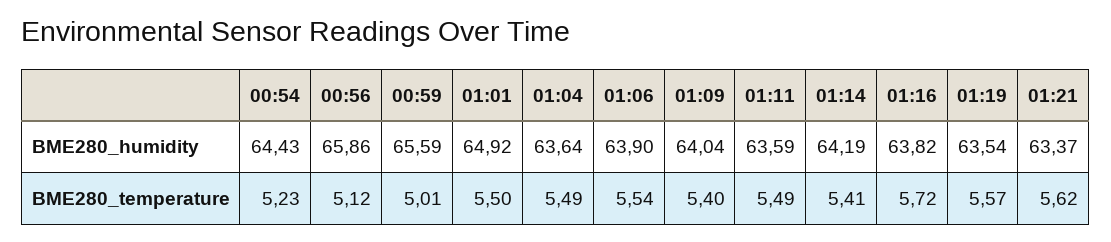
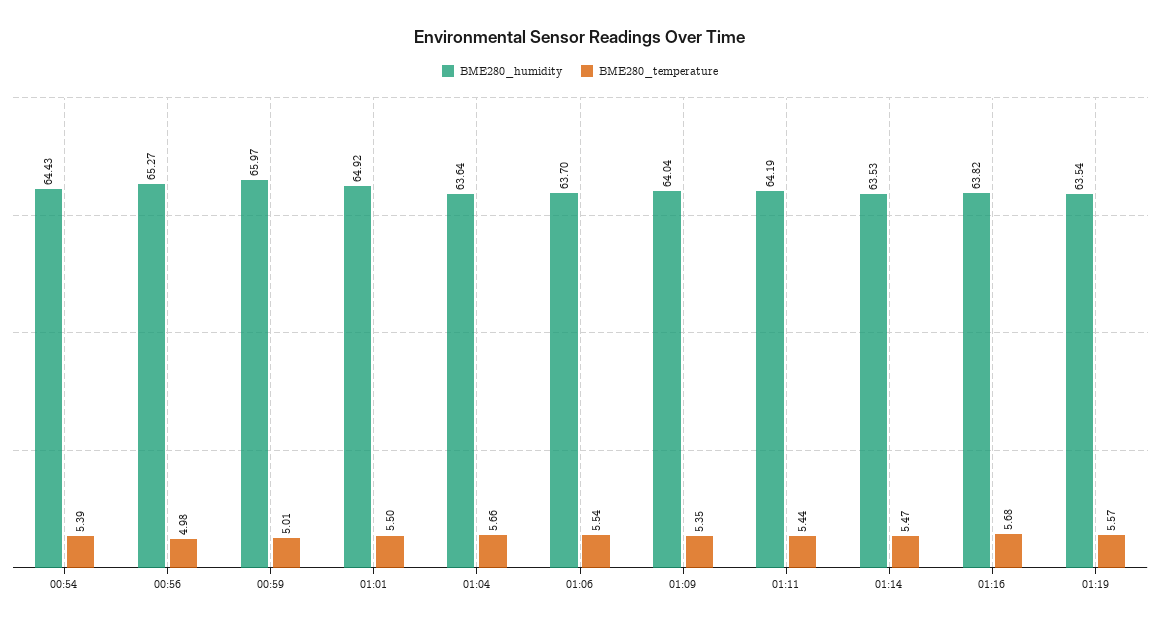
  {
    "BME280_humidity": {
      "00:54": 64.43,
-     "00:56": 65.86,
+     "00:56": 65.27,
-     "00:59": 65.59,
+     "00:59": 65.97,
      "01:01": 64.92,
      "01:04": 63.64,
-     "01:06": 63.9,
+     "01:06": 63.7,
      "01:09": 64.04,
-     "01:11": 63.59,
+     "01:11": 64.19,
-     "01:14": 64.19,
+     "01:14": 63.53,
      "01:16": 63.82,
-     "01:19": 63.54,
+     "01:19": 63.54
-     "01:21": 63.37
    },
    "BME280_temperature": {
-     "00:54": 5.23,
+     "00:54": 5.39,
-     "00:56": 5.12,
+     "00:56": 4.98,
      "00:59": 5.01,
      "01:01": 5.5,
-     "01:04": 5.49,
+     "01:04": 5.66,
      "01:06": 5.54,
-     "01:09": 5.4,
+     "01:09": 5.35,
-     "01:11": 5.49,
+     "01:11": 5.44,
-     "01:14": 5.41,
+     "01:14": 5.47,
-     "01:16": 5.72,
+     "01:16": 5.68,
-     "01:19": 5.57,
+     "01:19": 5.57
-     "01:21": 5.62
    }
  }

